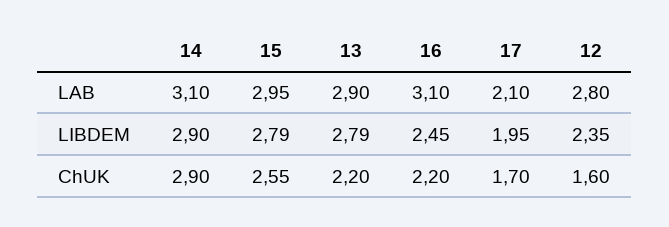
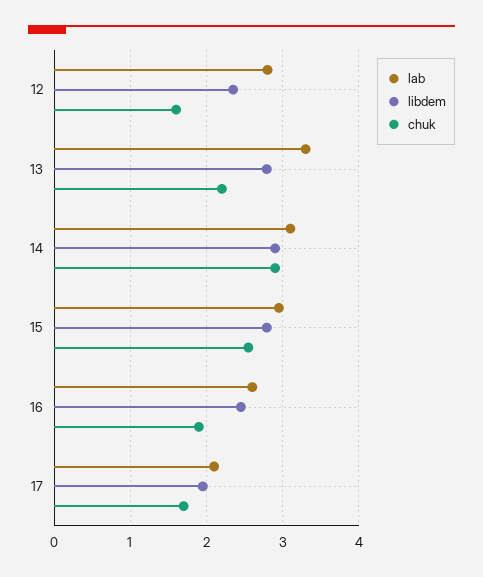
  {
    "LAB": {
      "14": 3.1,
      "15": 2.95,
-     "13": 2.9,
+     "13": 3.3,
-     "16": 3.1,
+     "16": 2.6,
      "17": 2.1,
      "12": 2.8
    },
    "LIBDEM": {
      "14": 2.9,
      "15": 2.79,
      "13": 2.79,
      "16": 2.45,
      "17": 1.95,
      "12": 2.35
    },
    "ChUK": {
      "14": 2.9,
      "15": 2.55,
      "13": 2.2,
-     "16": 2.2,
+     "16": 1.9,
      "17": 1.7,
      "12": 1.6
    }
  }

